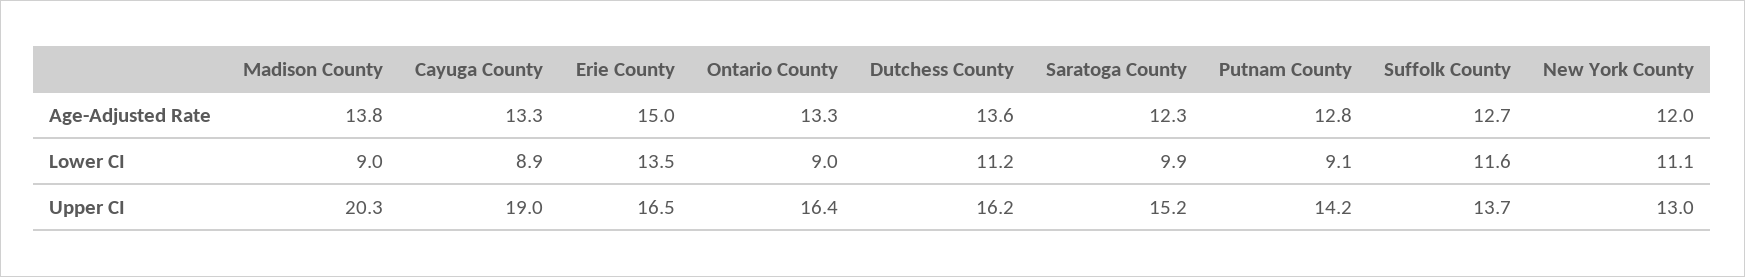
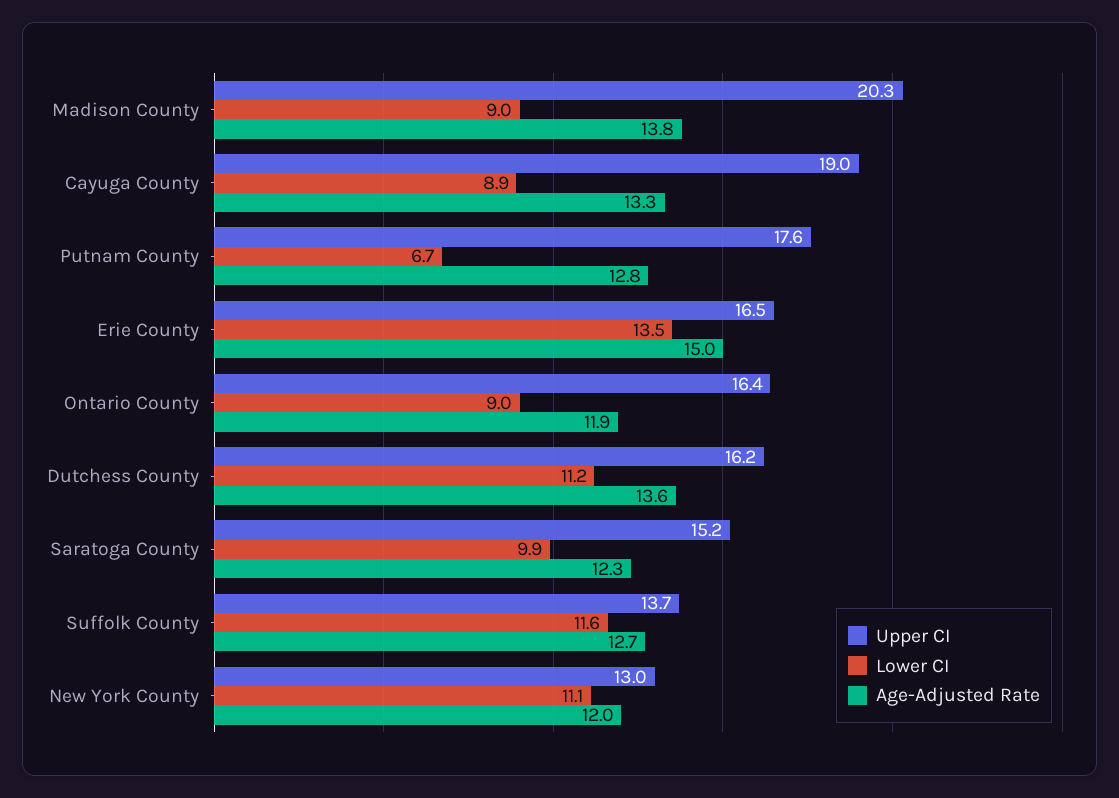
  {
    "Age-Adjusted Rate": {
      "Madison County": 13.8,
      "Cayuga County": 13.3,
      "Erie County": 15,
-     "Ontario County": 13.3,
+     "Ontario County": 11.9,
      "Dutchess County": 13.6,
      "Saratoga County": 12.3,
      "Putnam County": 12.8,
      "Suffolk County": 12.7,
      "New York County": 12
    },
    "Lower CI": {
      "Madison County": 9,
      "Cayuga County": 8.9,
      "Erie County": 13.5,
      "Ontario County": 9,
      "Dutchess County": 11.2,
      "Saratoga County": 9.9,
-     "Putnam County": 9.1,
+     "Putnam County": 6.7,
      "Suffolk County": 11.6,
      "New York County": 11.1
    },
    "Upper CI": {
      "Madison County": 20.3,
      "Cayuga County": 19,
      "Erie County": 16.5,
      "Ontario County": 16.4,
      "Dutchess County": 16.2,
      "Saratoga County": 15.2,
-     "Putnam County": 14.2,
+     "Putnam County": 17.6,
      "Suffolk County": 13.7,
      "New York County": 13
    }
  }

